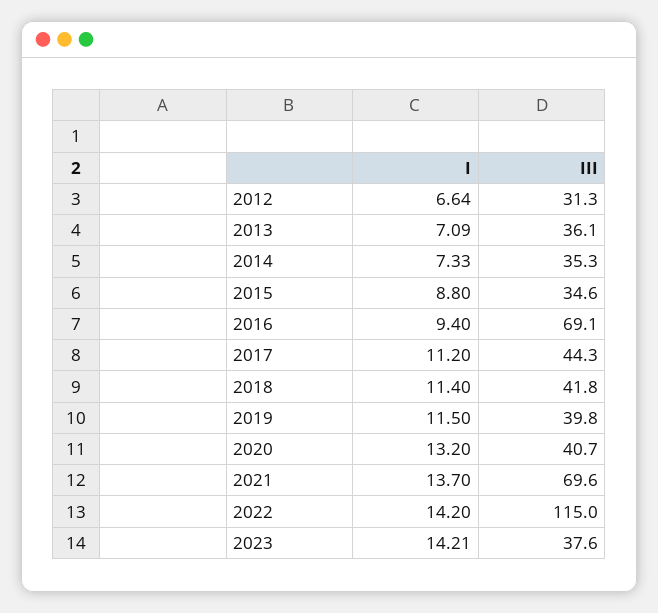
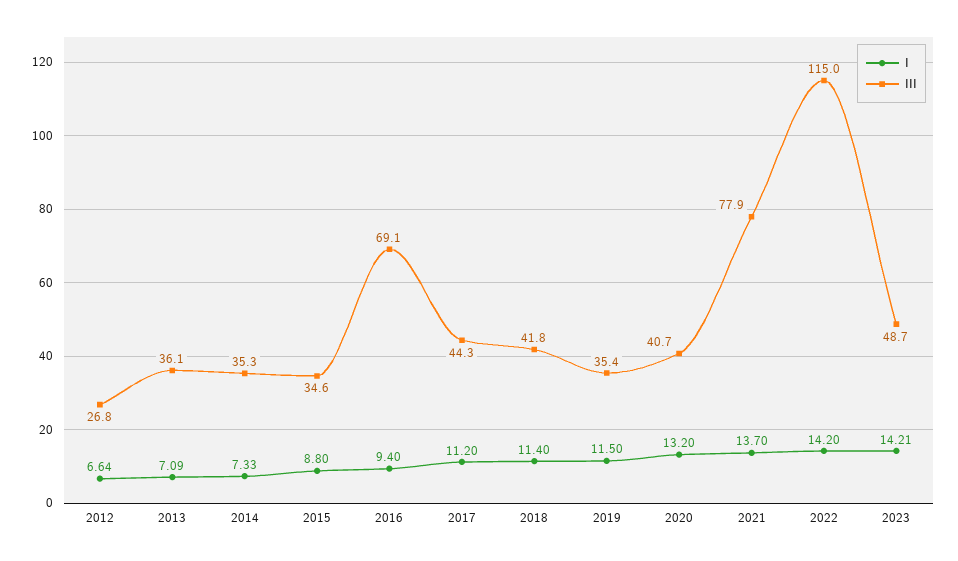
  {
    "I": {
      "2012": 6.64,
      "2013": 7.09,
      "2014": 7.33,
      "2015": 8.8,
      "2016": 9.4,
      "2017": 11.2,
      "2018": 11.4,
      "2019": 11.5,
      "2020": 13.2,
      "2021": 13.7,
      "2022": 14.2,
      "2023": 14.21
    },
    "III": {
-     "2012": 31.3,
+     "2012": 26.8,
      "2013": 36.1,
      "2014": 35.3,
      "2015": 34.6,
      "2016": 69.1,
      "2017": 44.3,
      "2018": 41.8,
-     "2019": 39.8,
+     "2019": 35.4,
      "2020": 40.7,
-     "2021": 69.6,
+     "2021": 77.9,
      "2022": 115,
-     "2023": 37.6
+     "2023": 48.7
    }
  }

